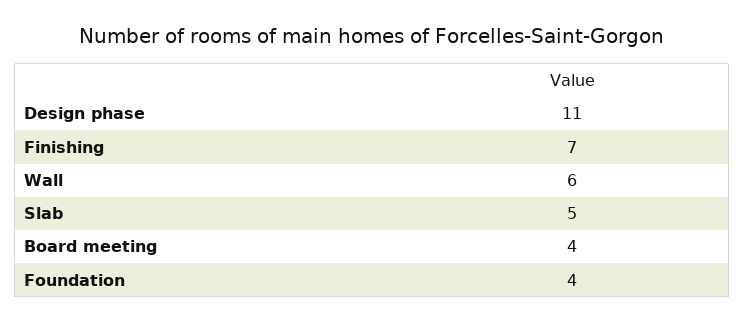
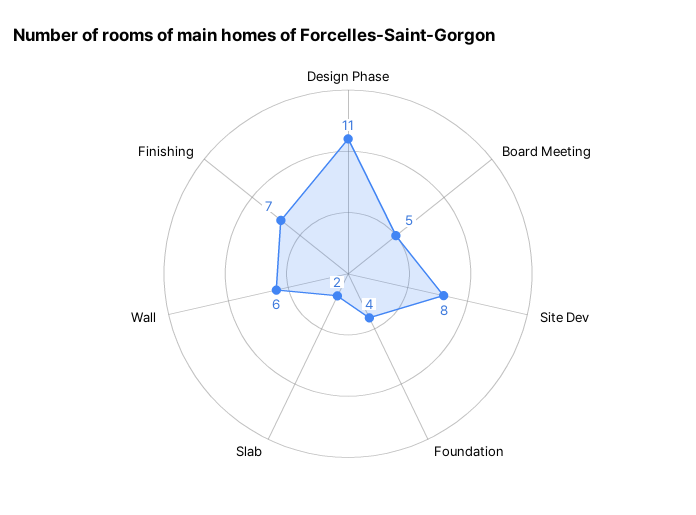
  {
    "Design phase": 11,
    "Finishing": 7,
    "Wall": 6,
-   "Slab": 5,
+   "Slab": 2,
-   "Board meeting": 4,
+   "Board meeting": 5,
-   "Foundation": 4
+   "Foundation": 4,
+   "Site Dev": 8
  }

